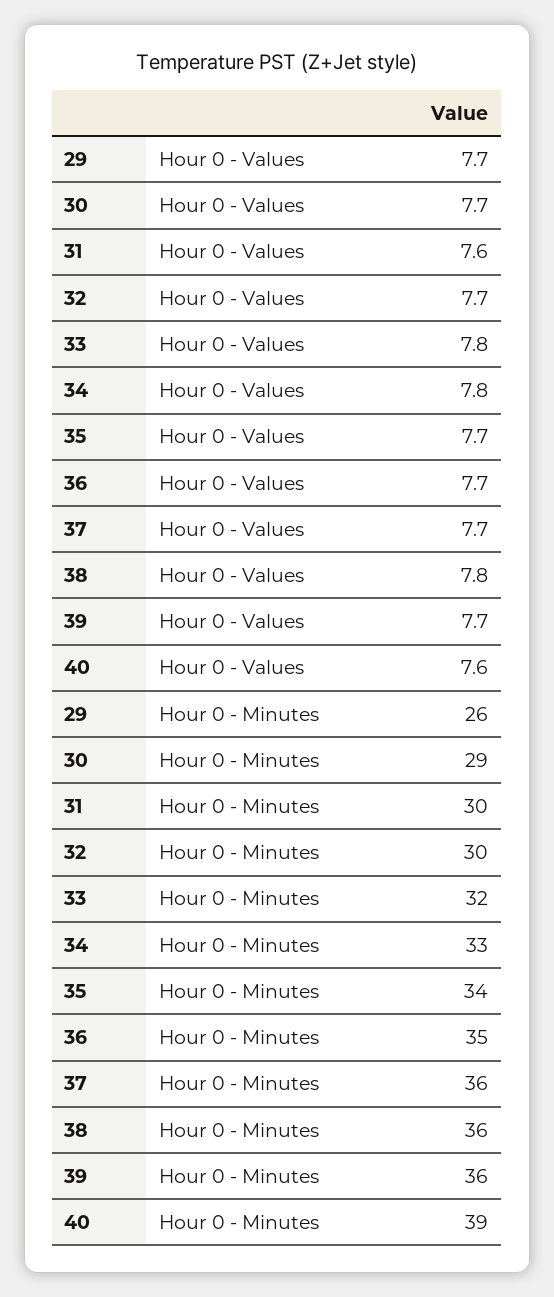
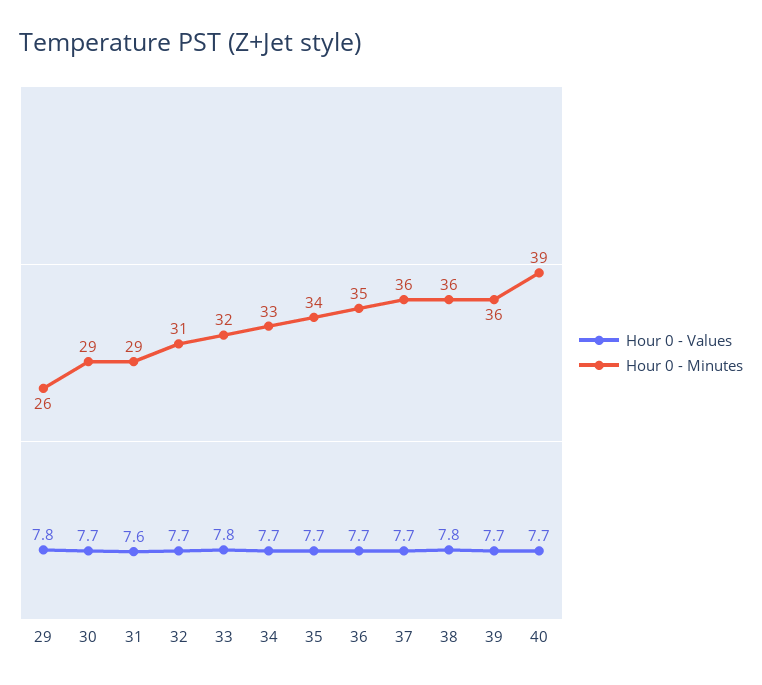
  {
    "Hour 0 - Values": {
-     "29": 7.7,
+     "29": 7.8,
      "30": 7.7,
      "31": 7.6,
      "32": 7.7,
      "33": 7.8,
-     "34": 7.8,
+     "34": 7.7,
      "35": 7.7,
      "36": 7.7,
      "37": 7.7,
      "38": 7.8,
      "39": 7.7,
-     "40": 7.6
+     "40": 7.7
    },
    "Hour 0 - Minutes": {
      "29": 26,
      "30": 29,
-     "31": 30,
+     "31": 29,
-     "32": 30,
+     "32": 31,
      "33": 32,
      "34": 33,
      "35": 34,
      "36": 35,
      "37": 36,
      "38": 36,
      "39": 36,
      "40": 39
    }
  }

